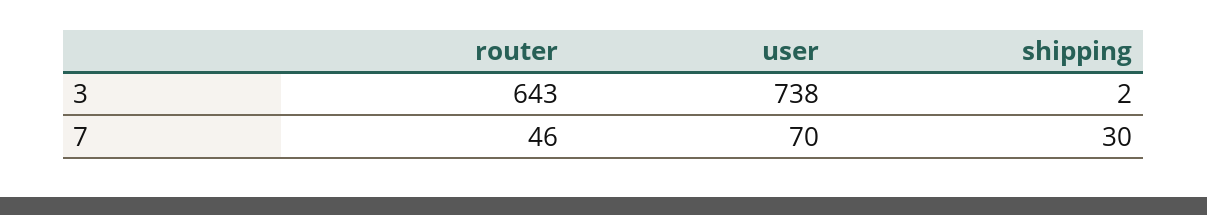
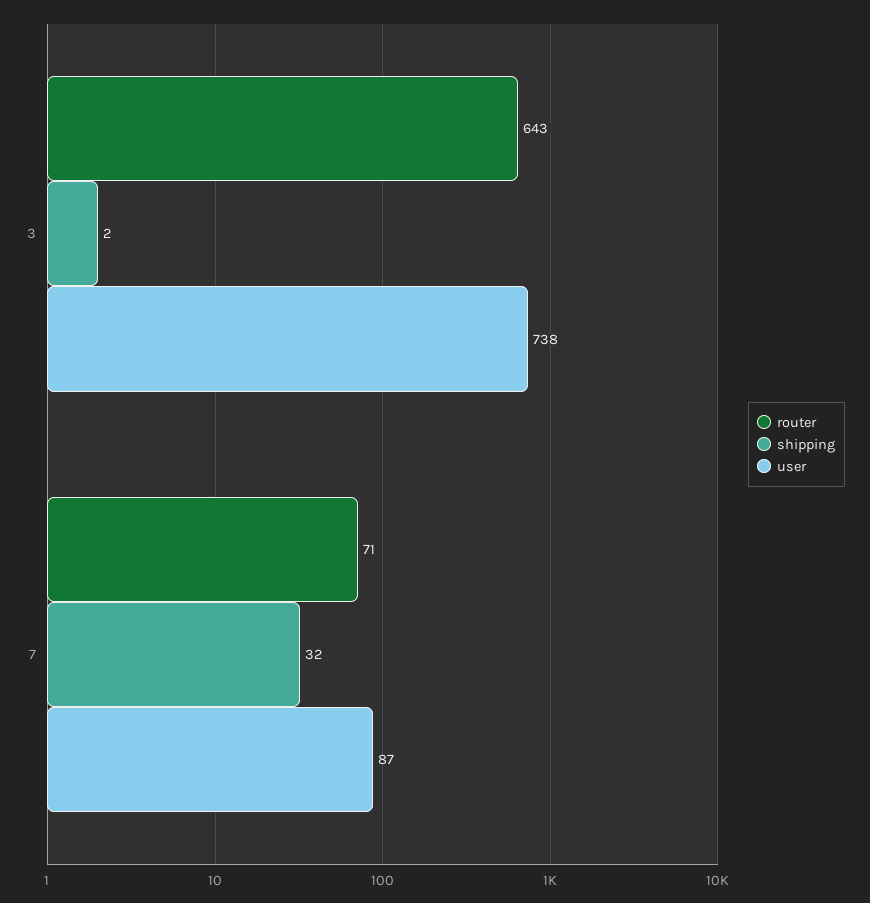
  {
    "router": {
      "3": 643,
-     "7": 46
+     "7": 71
    },
    "user": {
      "3": 738,
-     "7": 70
+     "7": 87
    },
    "shipping": {
      "3": 2,
-     "7": 30
+     "7": 32
    }
  }

